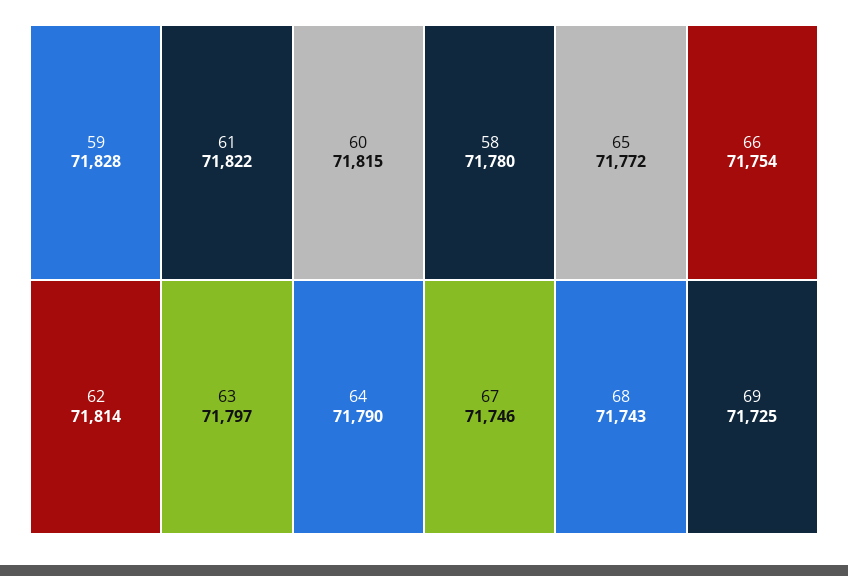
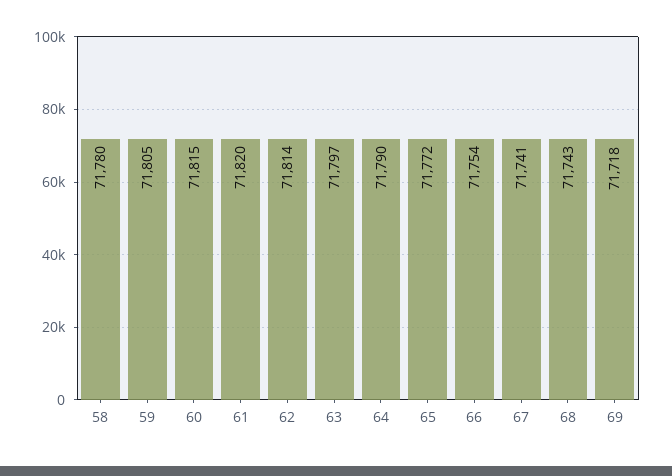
  {
-   "59": 71828,
+   "59": 71805,
-   "61": 71822,
+   "61": 71820,
    "60": 71815,
    "62": 71814,
    "63": 71797,
    "64": 71790,
    "58": 71780,
    "65": 71772,
    "66": 71754,
-   "67": 71746,
+   "67": 71741,
    "68": 71743,
-   "69": 71725
+   "69": 71718
  }

